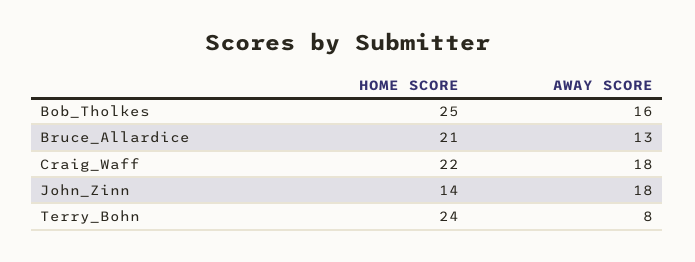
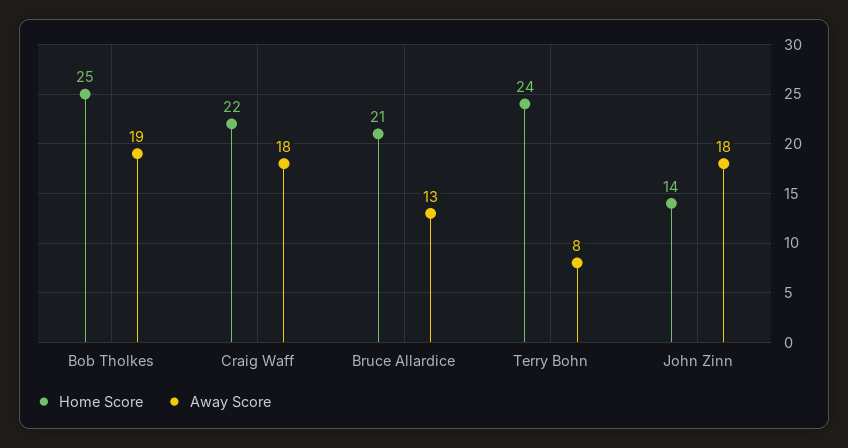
  {
    "HOME SCORE": {
      "Bob_Tholkes": 25,
      "Bruce_Allardice": 21,
      "Craig_Waff": 22,
      "John_Zinn": 14,
      "Terry_Bohn": 24
    },
    "AWAY SCORE": {
-     "Bob_Tholkes": 16,
+     "Bob_Tholkes": 19,
      "Bruce_Allardice": 13,
      "Craig_Waff": 18,
      "John_Zinn": 18,
      "Terry_Bohn": 8
    }
  }

